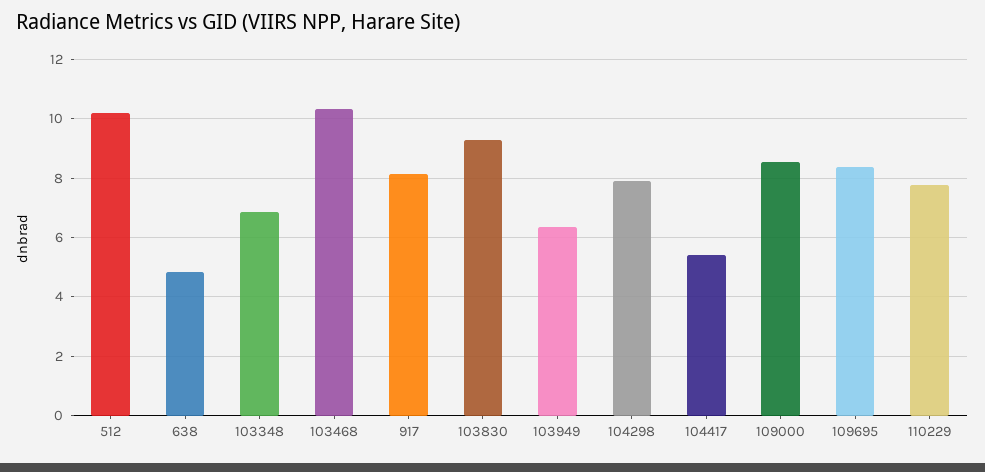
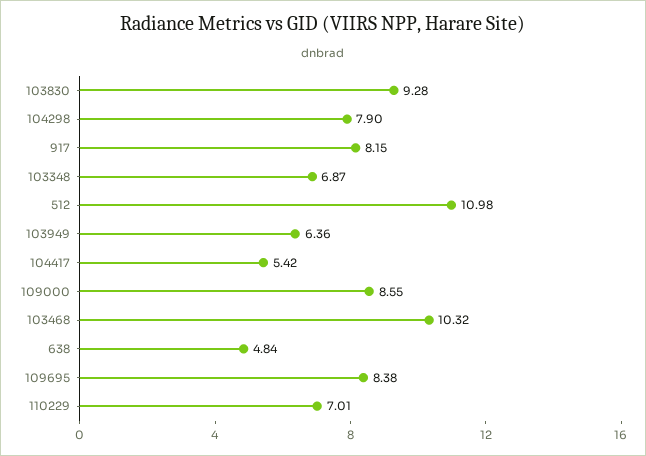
  {
-   "512": 10.25,
+   "512": 10.98,
    "638": 4.84,
    "103348": 6.87,
    "103468": 10.32,
    "917": 8.15,
    "103830": 9.28,
    "103949": 6.36,
    "104298": 7.9,
    "104417": 5.42,
    "109000": 8.55,
    "109695": 8.38,
-   "110229": 7.75
+   "110229": 7.01
  }

